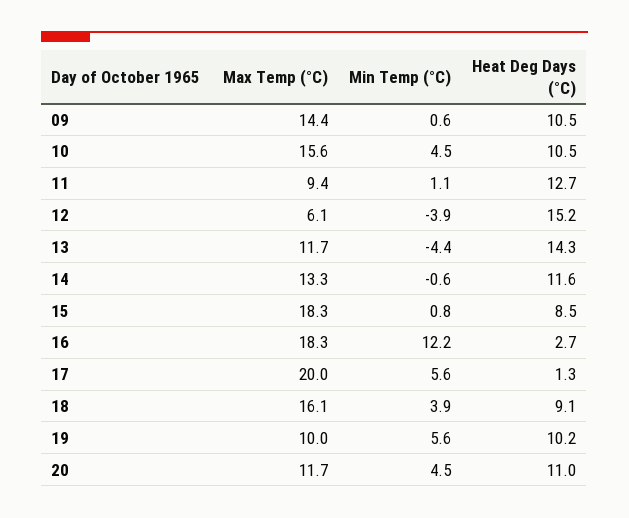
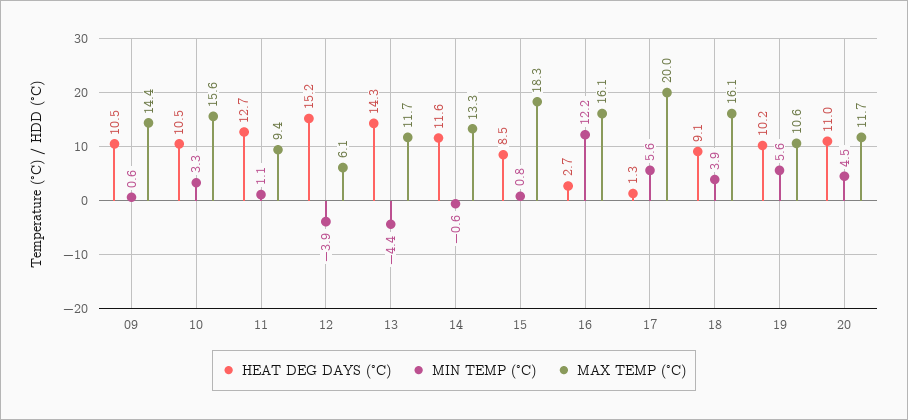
  {
    "Max Temp (°C)": {
      "09": 14.4,
      "10": 15.6,
      "11": 9.4,
      "12": 6.1,
      "13": 11.7,
      "14": 13.3,
      "15": 18.3,
-     "16": 18.3,
+     "16": 16.1,
      "17": 20,
      "18": 16.1,
-     "19": 10,
+     "19": 10.6,
      "20": 11.7
    },
    "Min Temp (°C)": {
      "09": 0.6,
-     "10": 4.5,
+     "10": 3.3,
      "11": 1.1,
      "12": -3.9,
      "13": -4.4,
      "14": -0.6,
      "15": 0.8,
      "16": 12.2,
      "17": 5.6,
      "18": 3.9,
      "19": 5.6,
      "20": 4.5
    },
    "Heat Deg Days (°C)": {
      "09": 10.5,
      "10": 10.5,
      "11": 12.7,
      "12": 15.2,
      "13": 14.3,
      "14": 11.6,
      "15": 8.5,
      "16": 2.7,
      "17": 1.3,
      "18": 9.1,
      "19": 10.2,
      "20": 11
    }
  }

